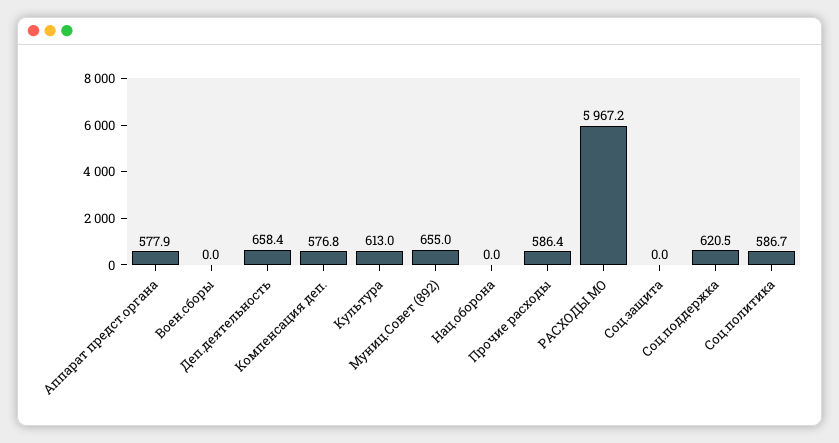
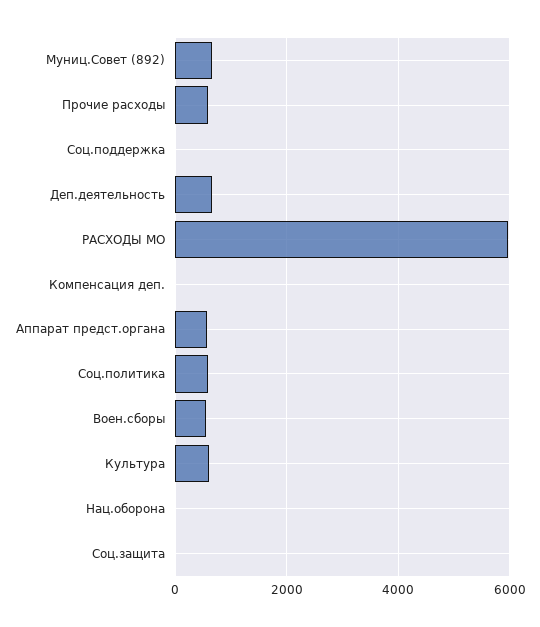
  {
    "Аппарат предст.органа": 577.9,
-   "Воен.сборы": 0,
+   "Воен.сборы": 600,
    "Деп.деятельность": 658.4,
-   "Компенсация деп.": 576.8,
+   "Компенсация деп.": 0,
    "Культура": 613,
    "Муниц.Совет (892)": 655,
    "Нац.оборона": 0,
    "Прочие расходы": 586.4,
    "РАСХОДЫ МО": 5967.2,
    "Соц.защита": 0,
-   "Соц.поддержка": 620.5,
+   "Соц.поддержка": 0,
    "Соц.политика": 586.7
  }

